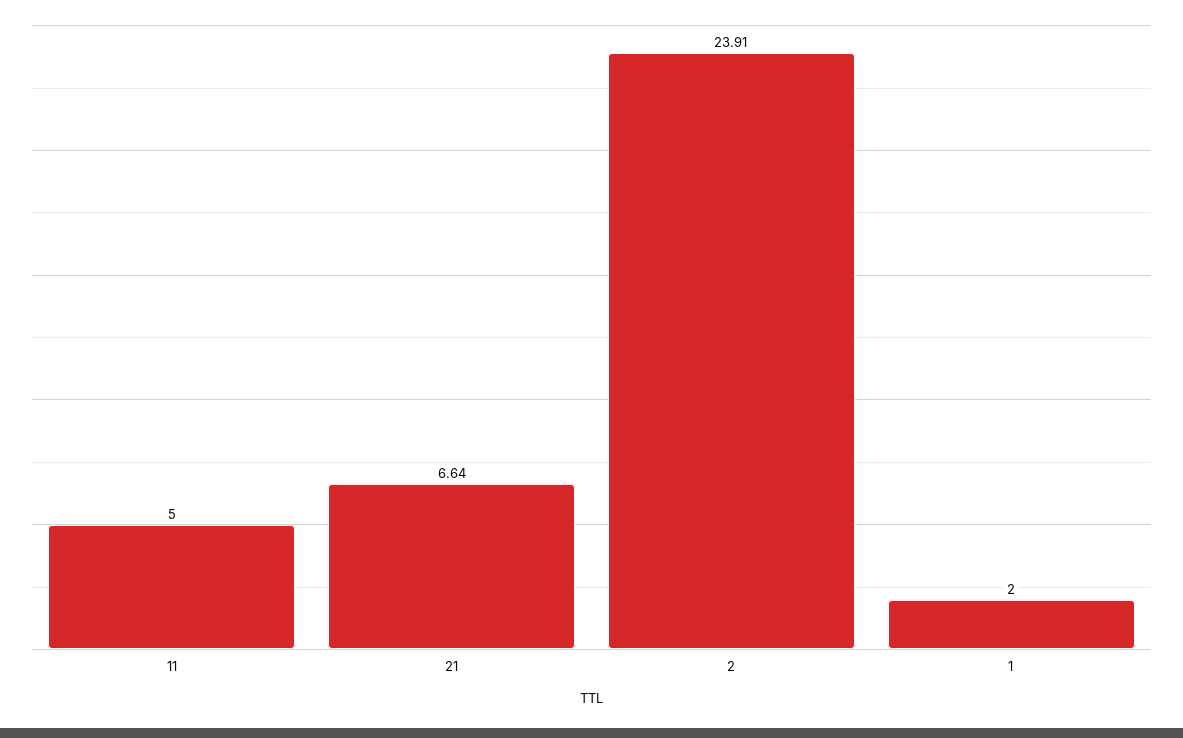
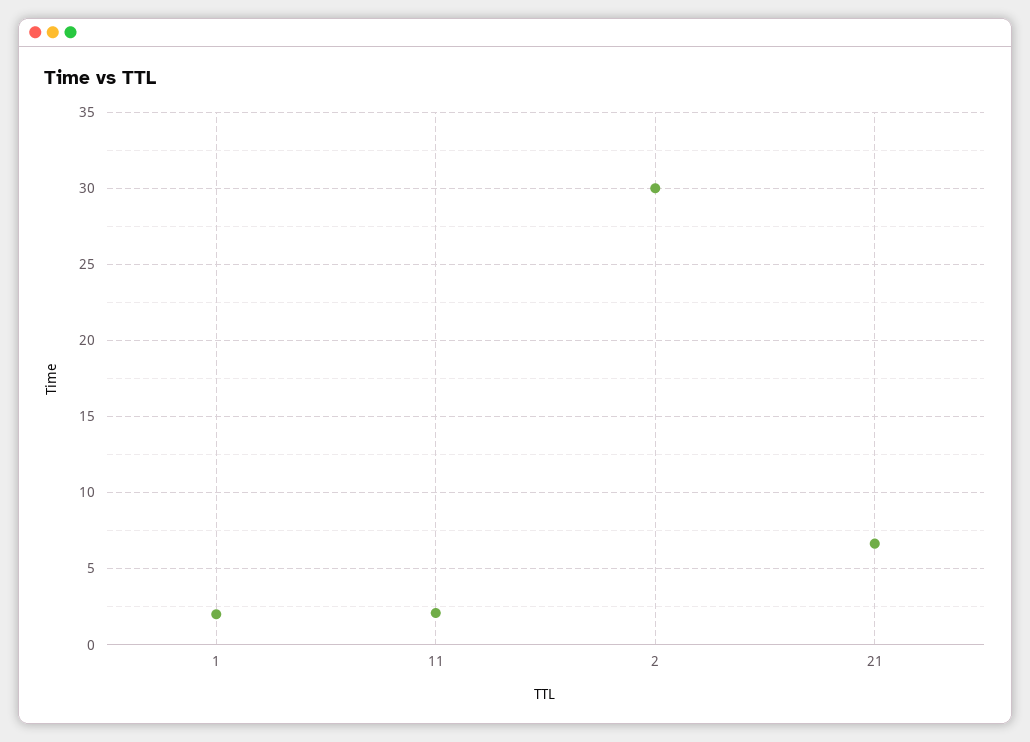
  {
-   "11": 5,
+   "11": 2,
    "21": 6.64,
-   "2": 23.91,
+   "2": 30,
    "1": 2
  }

